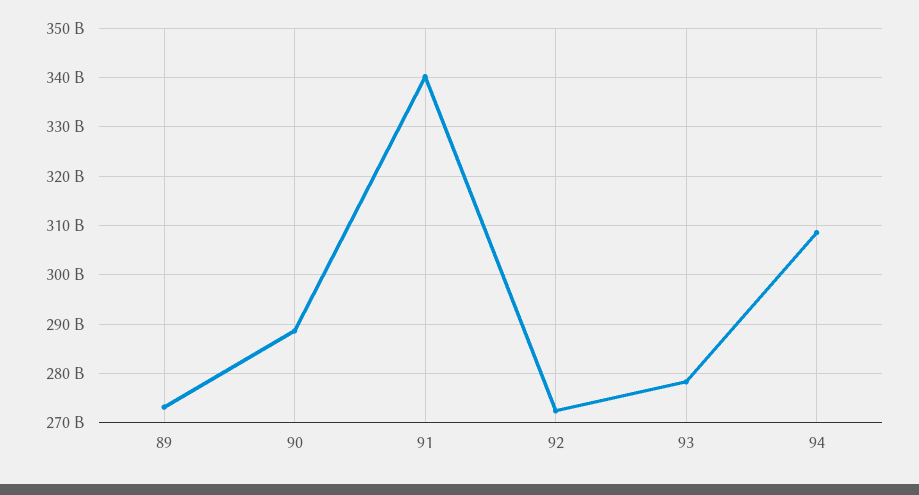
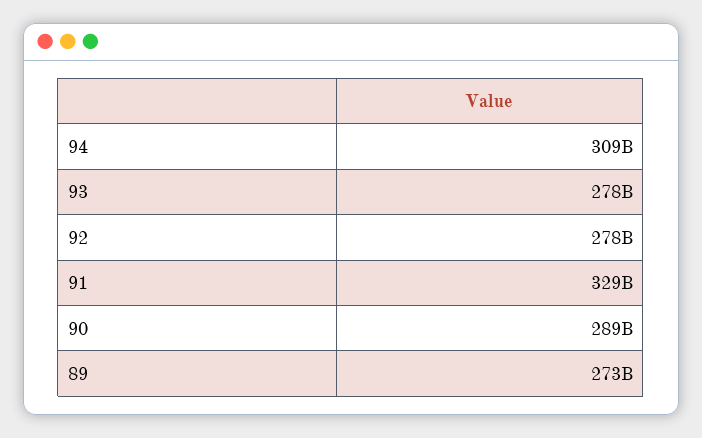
  {
    "89": 273000000000,
    "90": 289000000000,
-   "91": 340000000000,
+   "91": 329000000000,
-   "92": 272000000000,
+   "92": 278000000000,
    "93": 278000000000,
    "94": 309000000000
  }

